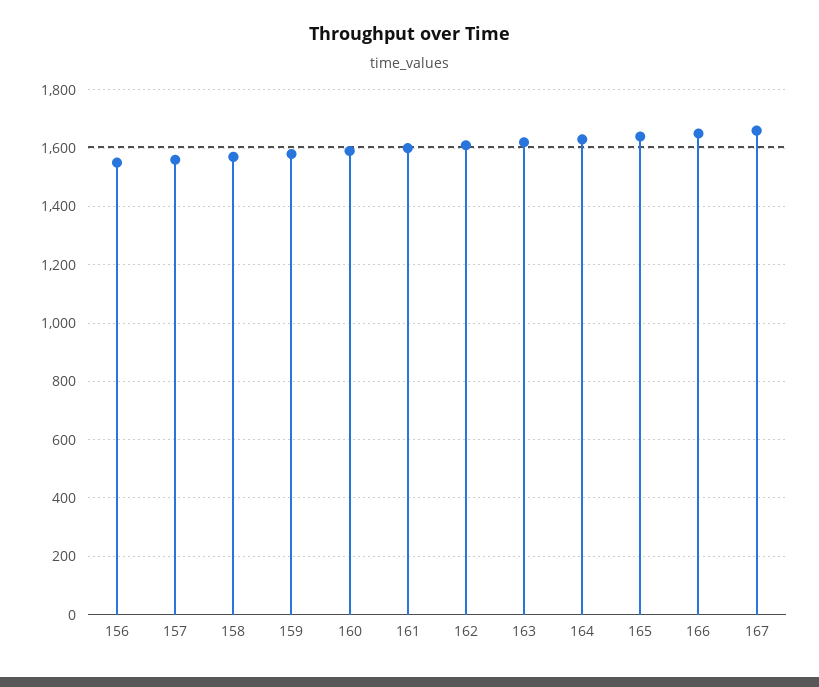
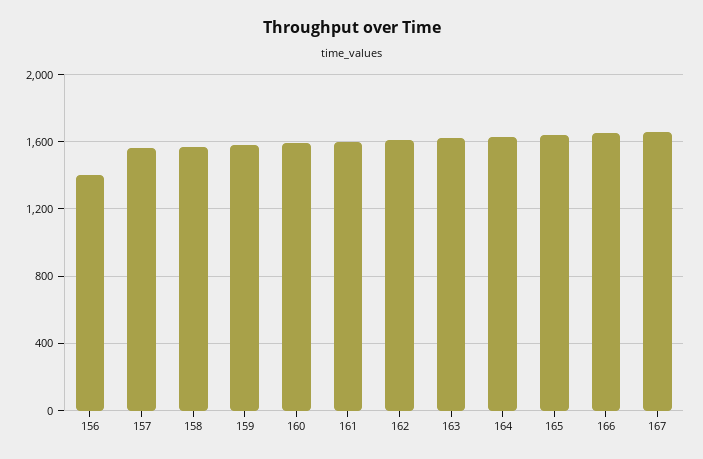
  {
-   "156": 1550,
+   "156": 1400,
    "157": 1550,
    "158": 1575,
    "159": 1575,
    "160": 1600,
    "161": 1600,
    "162": 1600,
    "163": 1625,
    "164": 1625,
    "165": 1650,
    "166": 1650,
    "167": 1650
  }

